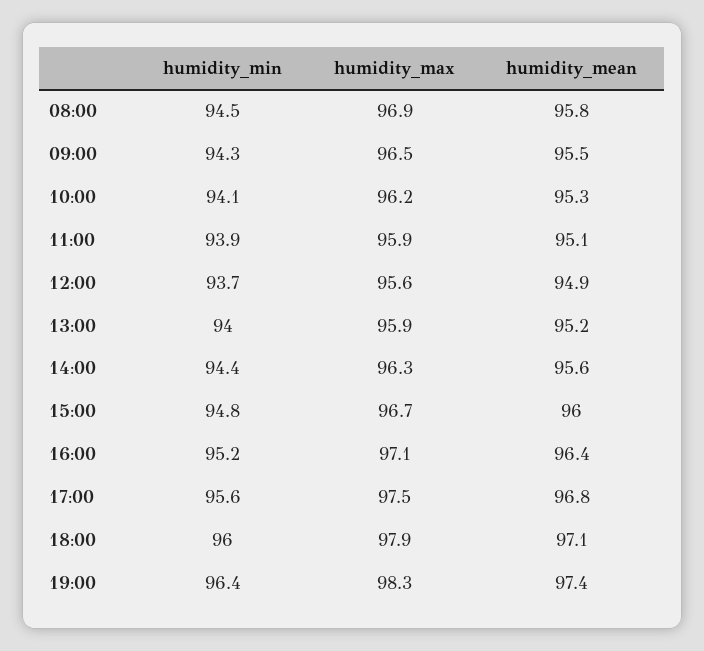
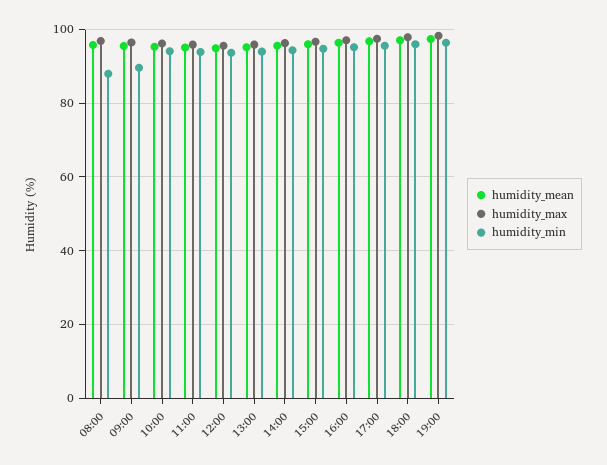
  {
    "humidity_min": {
-     "08:00": 94.5,
+     "08:00": 88,
-     "09:00": 94.3,
+     "09:00": 90,
      "10:00": 94.1,
      "11:00": 93.9,
      "12:00": 93.7,
      "13:00": 94,
      "14:00": 94.4,
      "15:00": 94.8,
      "16:00": 95.2,
      "17:00": 95.6,
      "18:00": 96,
      "19:00": 96.4
    },
    "humidity_max": {
      "08:00": 96.9,
      "09:00": 96.5,
      "10:00": 96.2,
      "11:00": 95.9,
      "12:00": 95.6,
      "13:00": 95.9,
      "14:00": 96.3,
      "15:00": 96.7,
      "16:00": 97.1,
      "17:00": 97.5,
      "18:00": 97.9,
      "19:00": 98.3
    },
    "humidity_mean": {
      "08:00": 95.8,
      "09:00": 95.5,
      "10:00": 95.3,
      "11:00": 95.1,
      "12:00": 94.9,
      "13:00": 95.2,
      "14:00": 95.6,
      "15:00": 96,
      "16:00": 96.4,
      "17:00": 96.8,
      "18:00": 97.1,
      "19:00": 97.4
    }
  }

